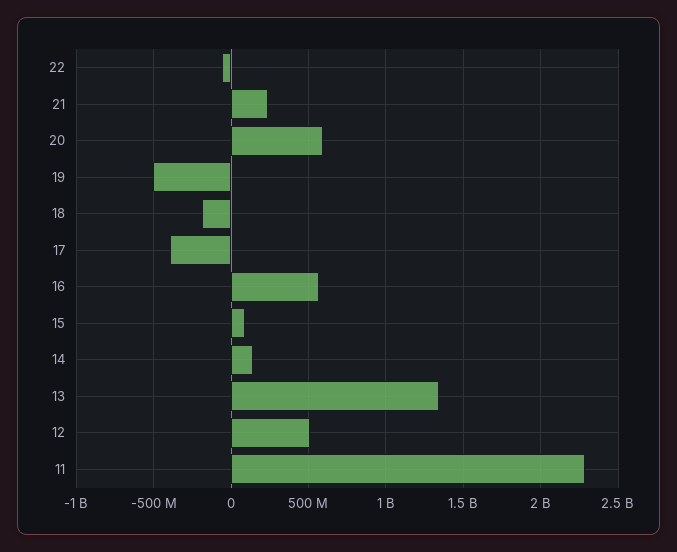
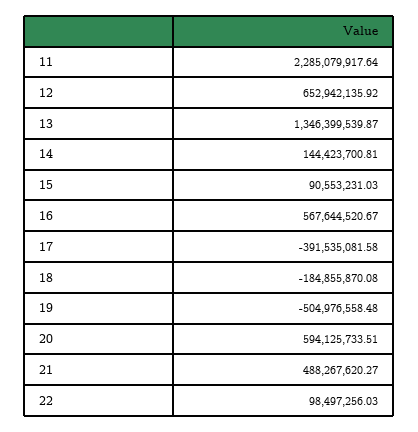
  {
-   "22": -50000000,
+   "22": 98497256.03,
-   "21": 250000000,
+   "21": 488267620.27,
    "20": 594125733.51,
    "19": -504976558.48,
    "18": -184855870.08,
    "17": -391535081.58,
    "16": 567644520.67,
    "15": 90553231.03,
    "14": 144423700.81,
    "13": 1346399539.87,
-   "12": 500000000,
+   "12": 652942135.92,
    "11": 2285079917.64
  }

